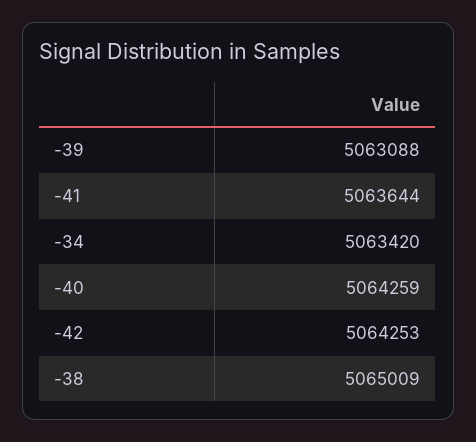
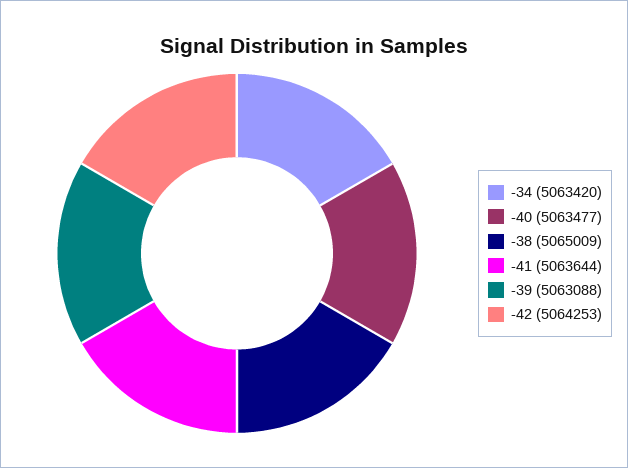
  {
    "-39": 5063088,
    "-41": 5063644,
    "-34": 5063420,
-   "-40": 5064259,
+   "-40": 5063477,
    "-42": 5064253,
    "-38": 5065009
  }

